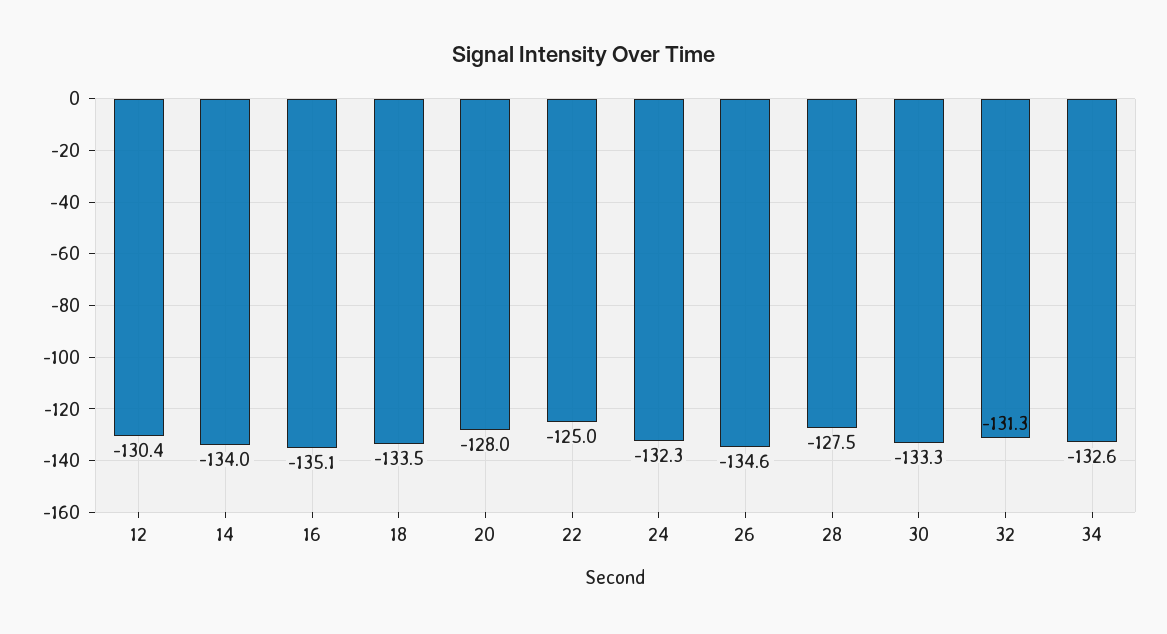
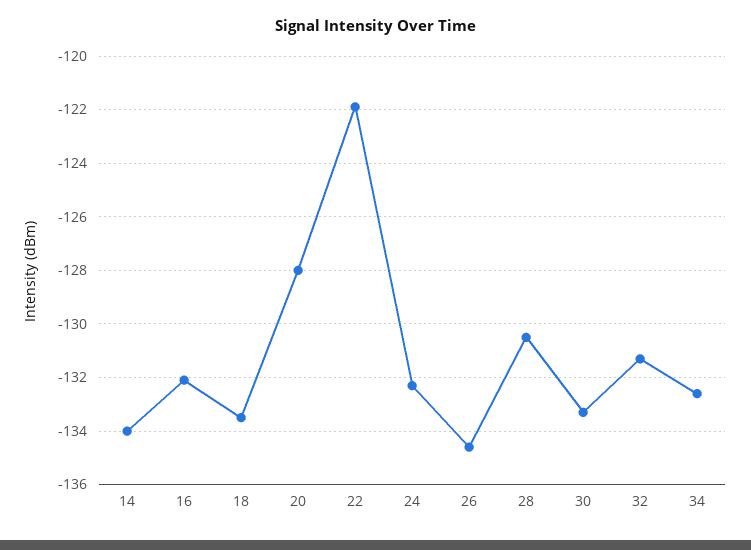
  {
-   "12": -130.4,
    "14": -134,
-   "16": -135.1,
+   "16": -132,
    "18": -133.5,
    "20": -128,
-   "22": -125,
+   "22": -122,
    "24": -132.3,
    "26": -134.6,
-   "28": -127.5,
+   "28": -130.5,
    "30": -133.3,
    "32": -131.3,
    "34": -132.6
  }

